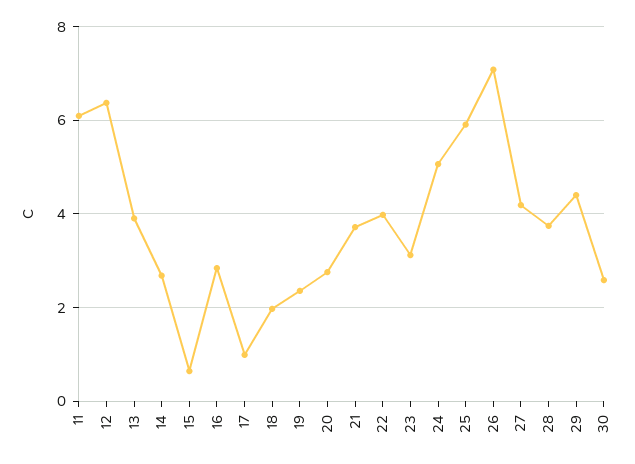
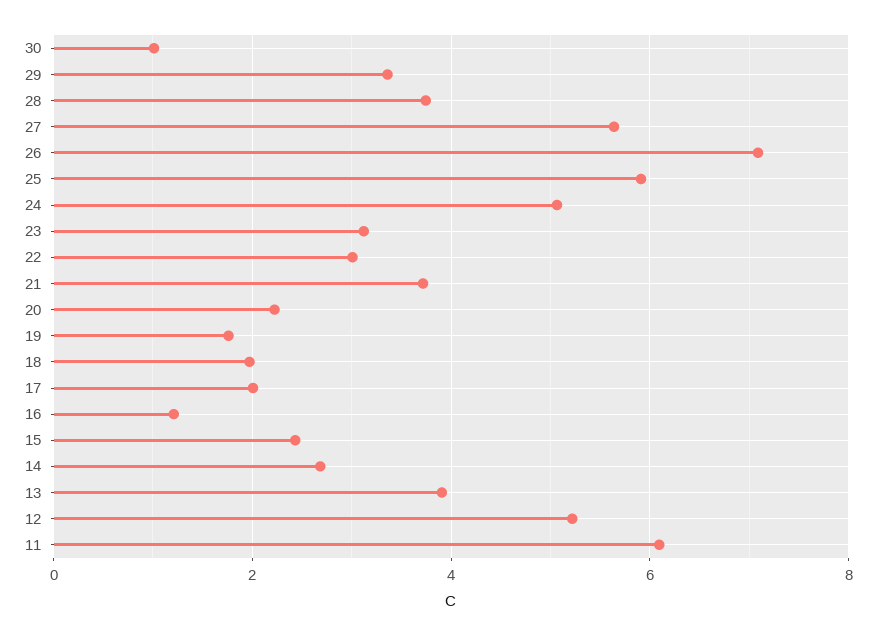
  {
    "11": 6,
-   "12": 6.4,
+   "12": 5.2,
    "13": 4,
    "14": 2.6,
-   "15": 0.6,
+   "15": 2.4,
-   "16": 2.8,
+   "16": 1.2,
-   "17": 1,
+   "17": 2,
    "18": 2,
-   "19": 2.4,
+   "19": 1.8,
-   "20": 2.8,
+   "20": 2.2,
    "21": 3.8,
-   "22": 4,
+   "22": 3,
    "23": 3.2,
    "24": 5,
    "25": 6,
    "26": 7,
-   "27": 4.2,
+   "27": 5.6,
    "28": 3.8,
-   "29": 4.4,
+   "29": 3.4,
-   "30": 2.6
+   "30": 1
  }

